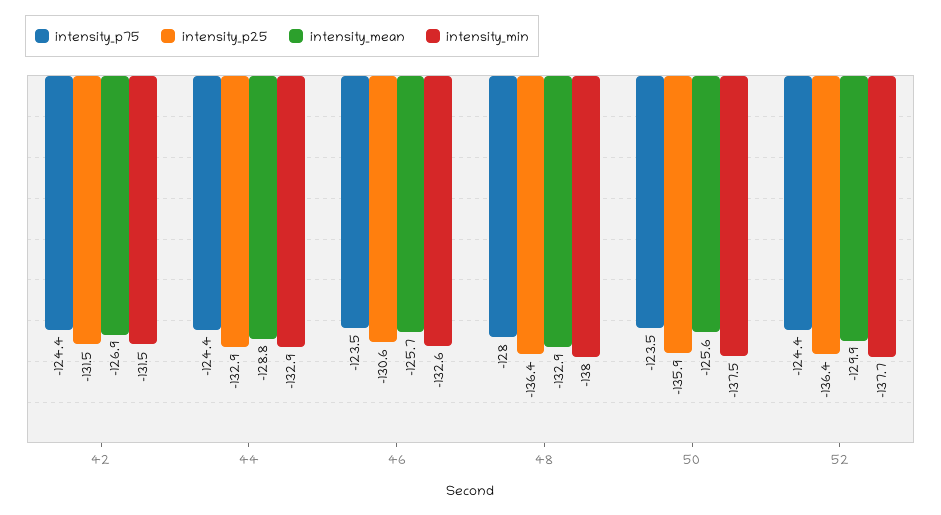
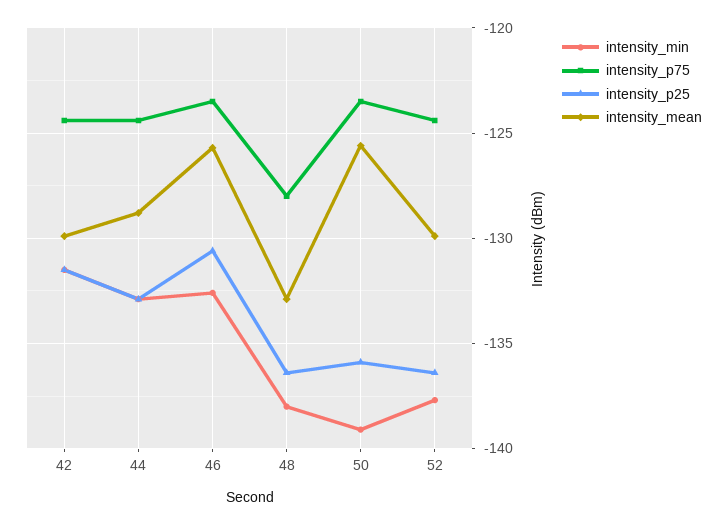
  {
    "intensity_p75": {
      "42": -124.4,
      "44": -124.4,
      "46": -123.5,
      "48": -128,
      "50": -123.5,
      "52": -124.4
    },
    "intensity_p25": {
      "42": -131.5,
      "44": -132.9,
      "46": -130.6,
      "48": -136.4,
      "50": -135.9,
      "52": -136.4
    },
    "intensity_mean": {
-     "42": -126.9,
+     "42": -130,
      "44": -128.8,
      "46": -125.7,
      "48": -132.9,
      "50": -125.6,
      "52": -129.9
    },
    "intensity_min": {
      "42": -131.5,
      "44": -132.9,
      "46": -132.6,
      "48": -138,
-     "50": -137.5,
+     "50": -139,
      "52": -137.7
    }
  }

